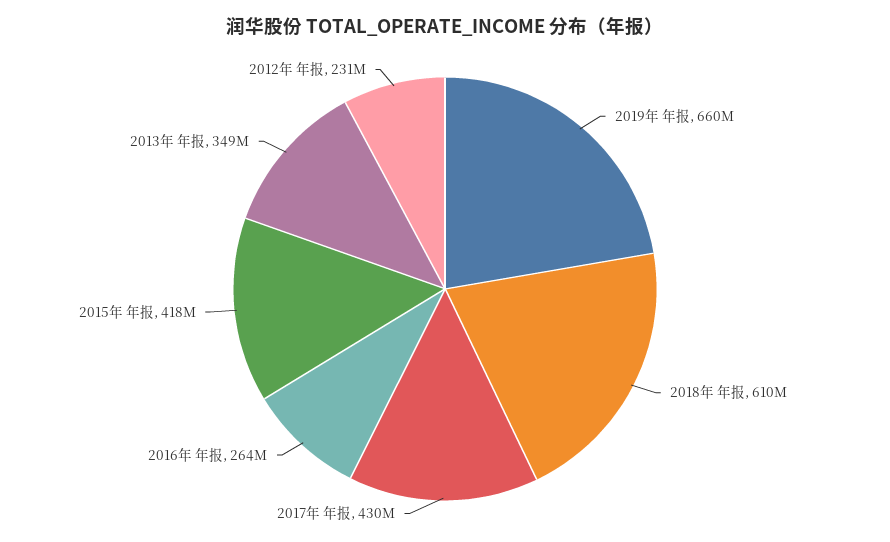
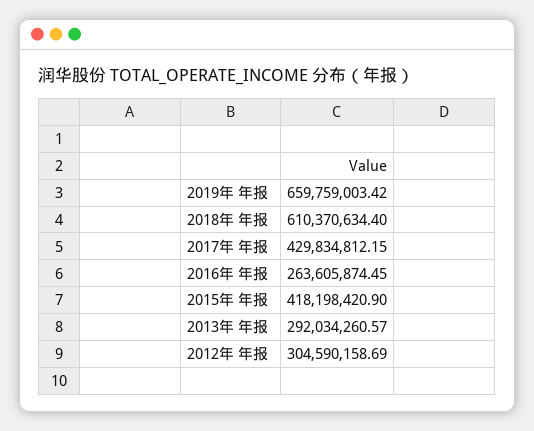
  {
    "2019年 年报": 659759003.42,
    "2018年 年报": 610370634.4,
    "2017年 年报": 429834812.15,
    "2016年 年报": 263605874.45,
    "2015年 年报": 418198420.9,
-   "2013年 年报": 349000000,
+   "2013年 年报": 292034260.57,
-   "2012年 年报": 231000000
+   "2012年 年报": 304590158.69
  }

